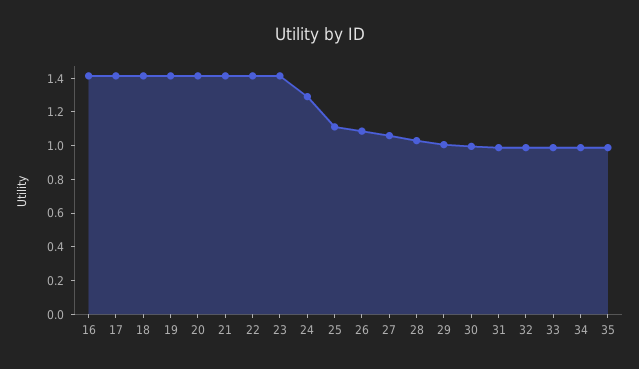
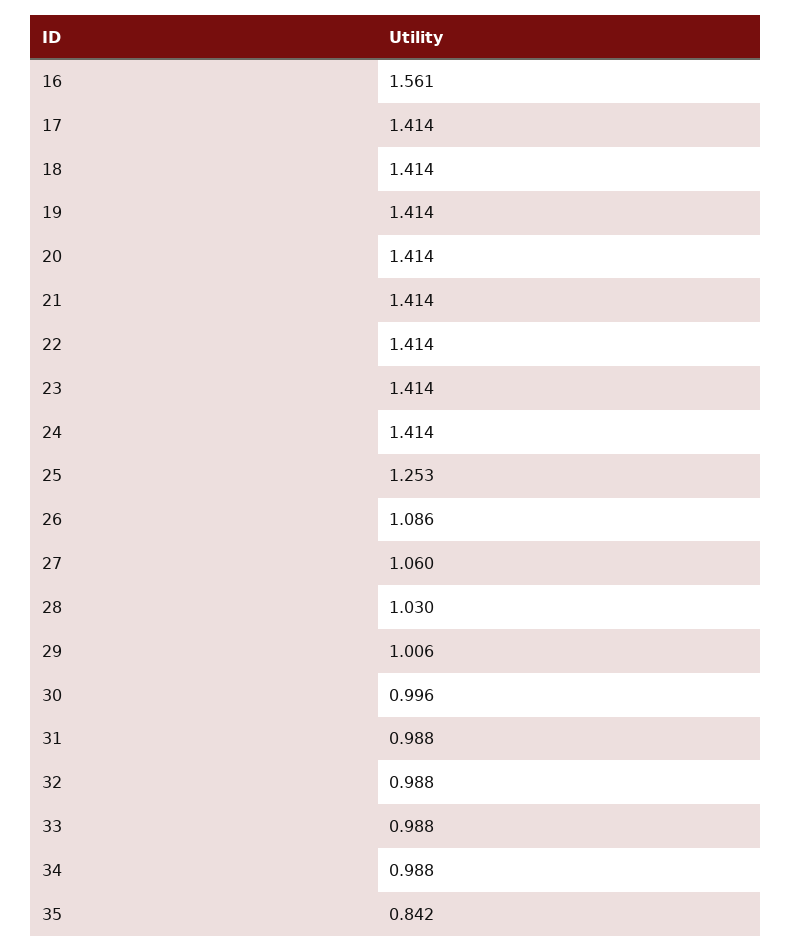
  {
-   "16": 1.4,
+   "16": 1.561,
    "17": 1.414,
    "18": 1.414,
    "19": 1.414,
    "20": 1.414,
    "21": 1.414,
    "22": 1.414,
    "23": 1.414,
-   "24": 1.3,
+   "24": 1.414,
-   "25": 1.1,
+   "25": 1.253,
    "26": 1.086,
    "27": 1.06,
    "28": 1.03,
    "29": 1.006,
    "30": 0.996,
    "31": 0.988,
    "32": 0.988,
    "33": 0.988,
    "34": 0.988,
-   "35": 1
+   "35": 0.842
  }

